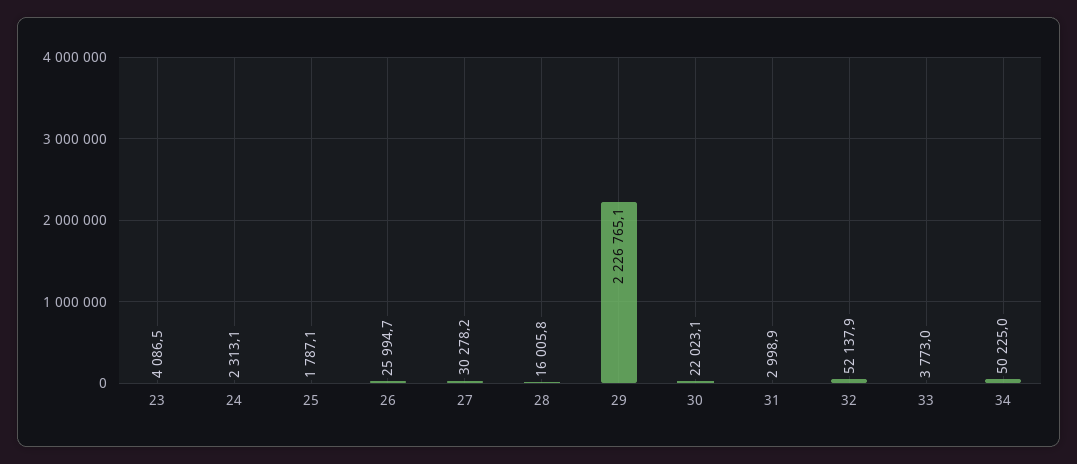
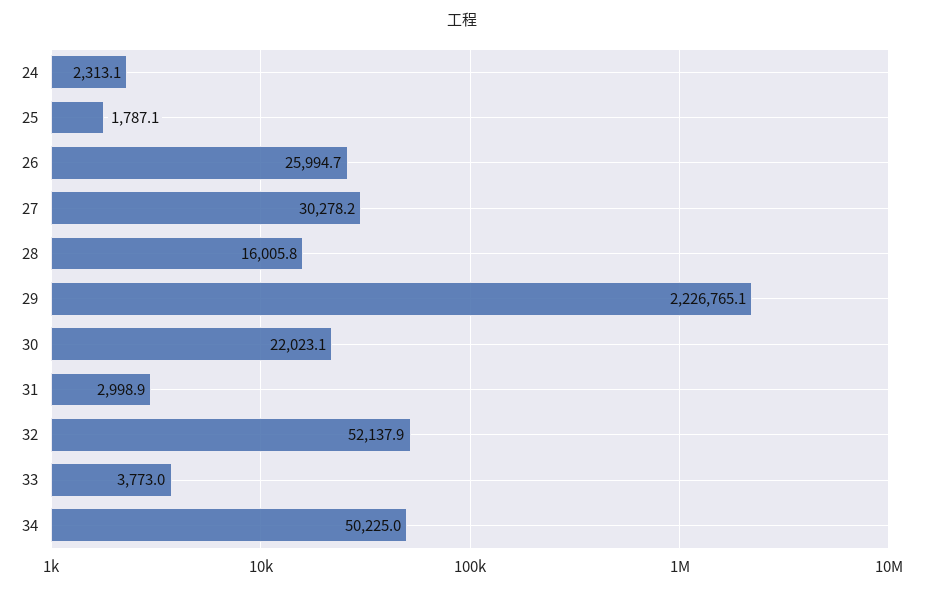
  {
-   "23": 4086.5,
    "24": 2313.1,
    "25": 1787.1,
    "26": 25994.7,
    "27": 30278.2,
    "28": 16005.8,
    "29": 2226765.1,
    "30": 22023.1,
    "31": 2998.9,
    "32": 52137.9,
    "33": 3773,
    "34": 50225
  }

